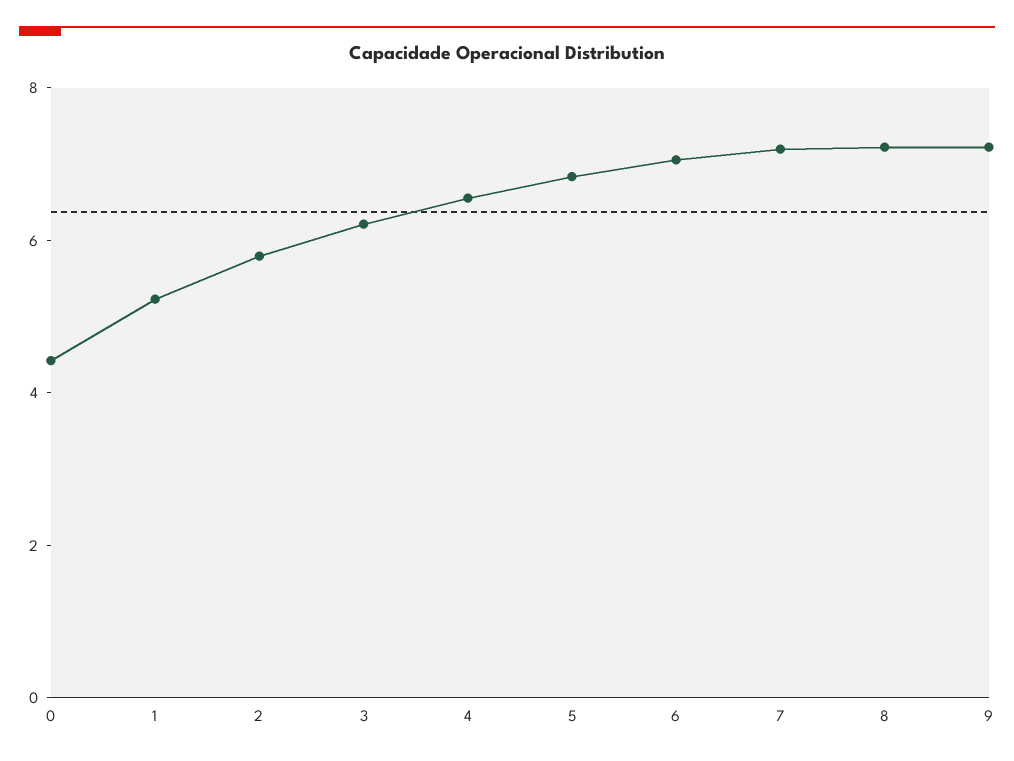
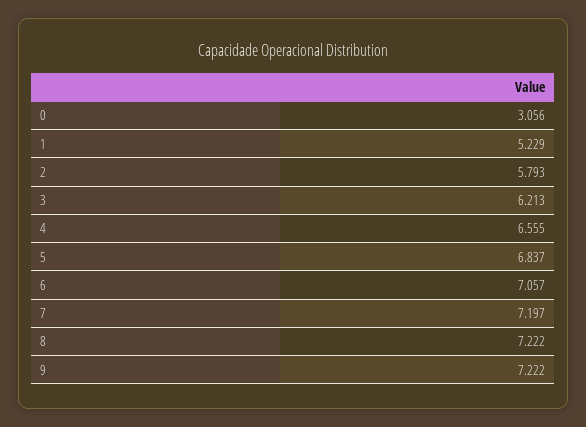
  {
-   "0": 4.5,
+   "0": 3.056,
    "1": 5.229,
    "2": 5.793,
    "3": 6.213,
    "4": 6.555,
    "5": 6.837,
    "6": 7.057,
    "7": 7.197,
    "8": 7.222,
    "9": 7.222
  }

